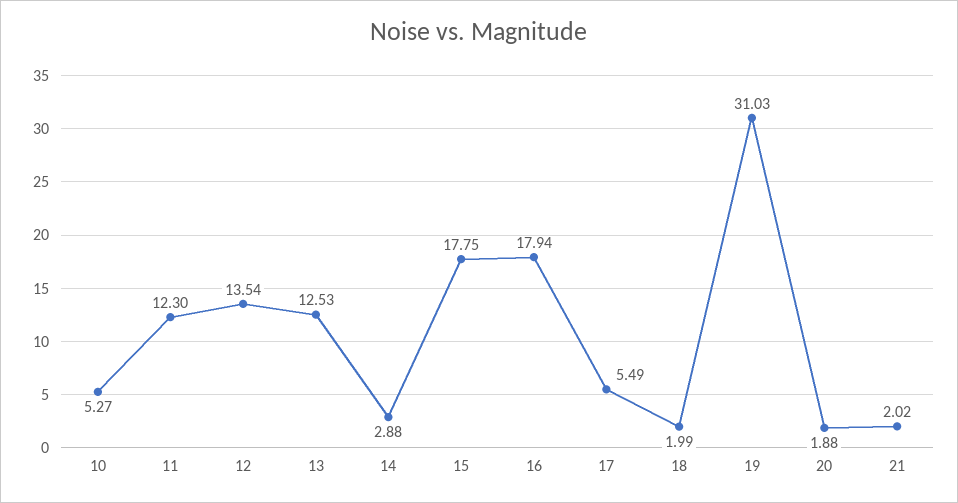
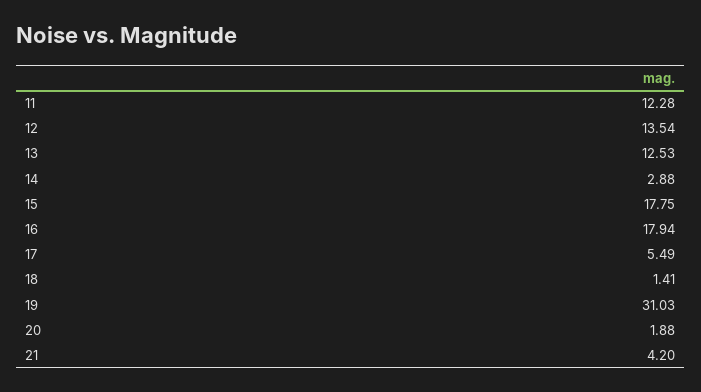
  {
-   "10": 5.27,
-   "11": 12.3,
+   "11": 12.28,
    "12": 13.54,
    "13": 12.53,
    "14": 2.88,
    "15": 17.75,
    "16": 17.94,
    "17": 5.49,
-   "18": 1.99,
+   "18": 1.41,
    "19": 31.03,
    "20": 1.88,
-   "21": 2.02
+   "21": 4.2
  }

